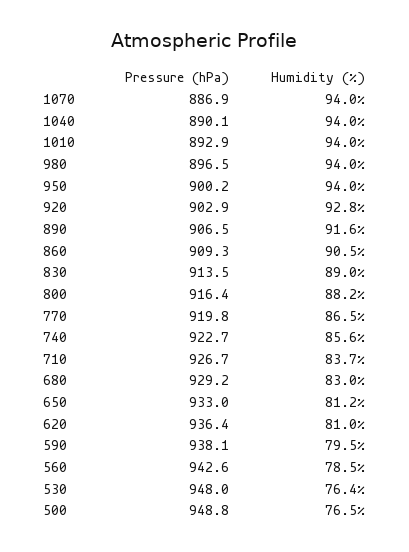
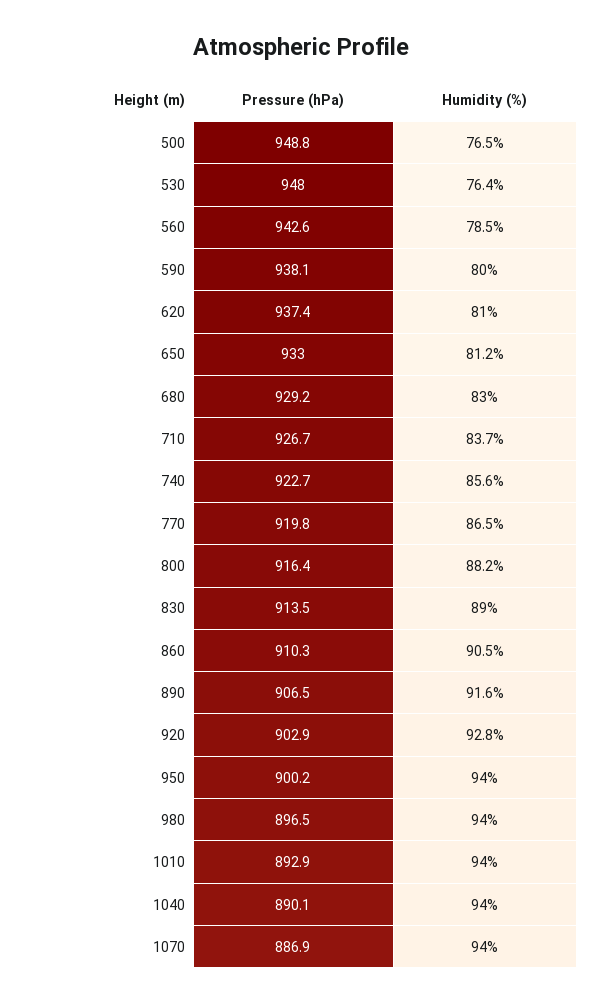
  {
    "Pressure (hPa)": {
      "1070": 886.9,
      "1040": 890.1,
      "1010": 892.9,
      "980": 896.5,
      "950": 900.2,
      "920": 902.9,
      "890": 906.5,
-     "860": 909.3,
+     "860": 910.3,
      "830": 913.5,
      "800": 916.4,
      "770": 919.8,
      "740": 922.7,
      "710": 926.7,
      "680": 929.2,
      "650": 933,
-     "620": 936.4,
+     "620": 937.4,
      "590": 938.1,
      "560": 942.6,
      "530": 948,
      "500": 948.8
    },
    "Humidity (%)": {
      "1070": 94,
      "1040": 94,
      "1010": 94,
      "980": 94,
      "950": 94,
      "920": 92.8,
      "890": 91.6,
      "860": 90.5,
      "830": 89,
      "800": 88.2,
      "770": 86.5,
      "740": 85.6,
      "710": 83.7,
      "680": 83,
      "650": 81.2,
      "620": 81,
-     "590": 79.5,
+     "590": 80,
      "560": 78.5,
      "530": 76.4,
      "500": 76.5
    }
  }

